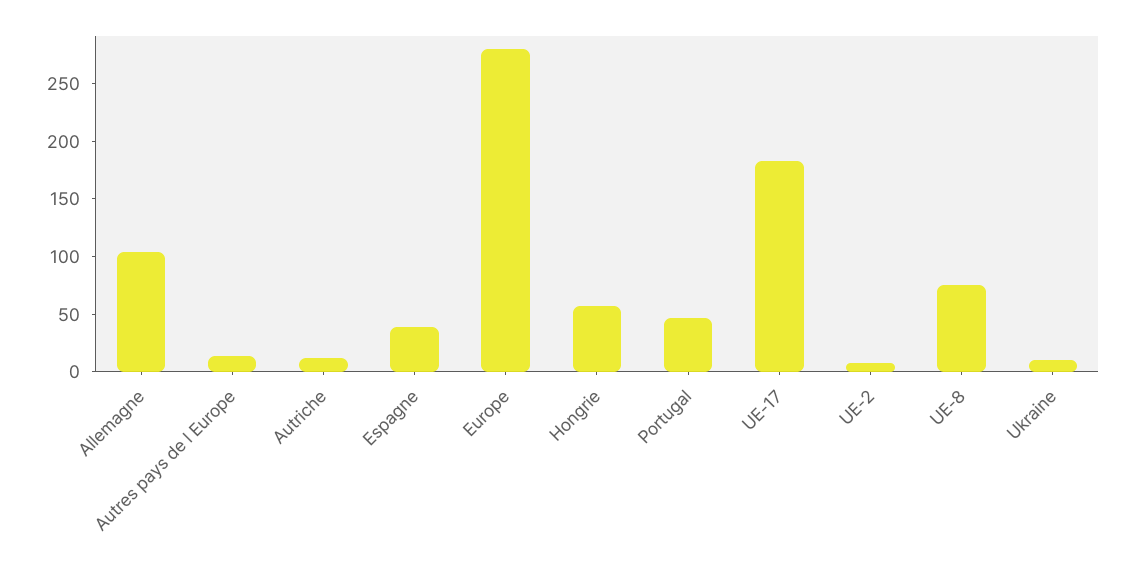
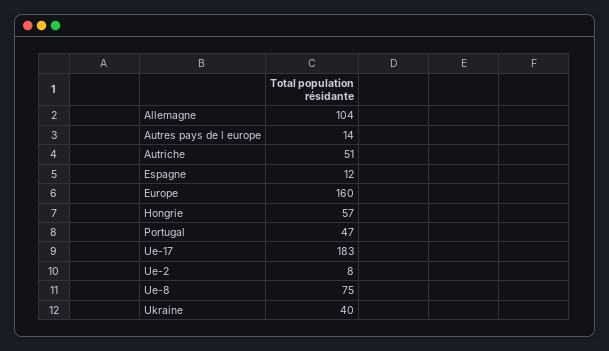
  {
    "Allemagne": 104,
    "Autres pays de l Europe": 14,
-   "Autriche": 10,
+   "Autriche": 51,
-   "Espagne": 40,
+   "Espagne": 12,
-   "Europe": 280,
+   "Europe": 160,
    "Hongrie": 57,
    "Portugal": 47,
    "UE-17": 183,
    "UE-2": 8,
    "UE-8": 75,
-   "Ukraine": 10
+   "Ukraine": 40
  }

